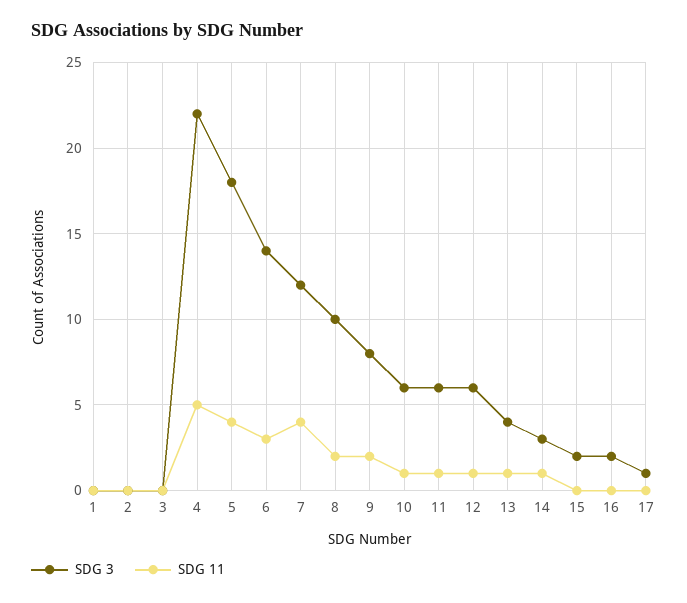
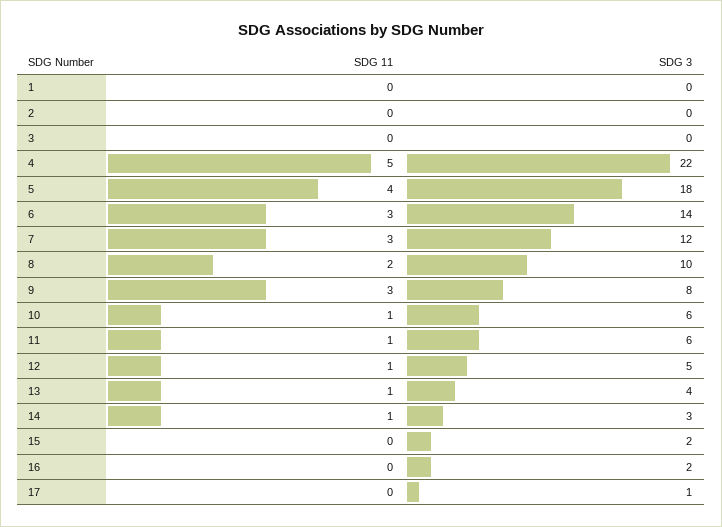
  {
    "SDG 3": {
      "1": 0,
      "2": 0,
      "3": 0,
      "4": 22,
      "5": 18,
      "6": 14,
      "7": 12,
      "8": 10,
      "9": 8,
      "10": 6,
      "11": 6,
-     "12": 6,
+     "12": 5,
      "13": 4,
      "14": 3,
      "15": 2,
      "16": 2,
      "17": 1
    },
    "SDG 11": {
      "1": 0,
      "2": 0,
      "3": 0,
      "4": 5,
      "5": 4,
      "6": 3,
-     "7": 4,
+     "7": 3,
      "8": 2,
-     "9": 2,
+     "9": 3,
      "10": 1,
      "11": 1,
      "12": 1,
      "13": 1,
      "14": 1,
      "15": 0,
      "16": 0,
      "17": 0
    }
  }

